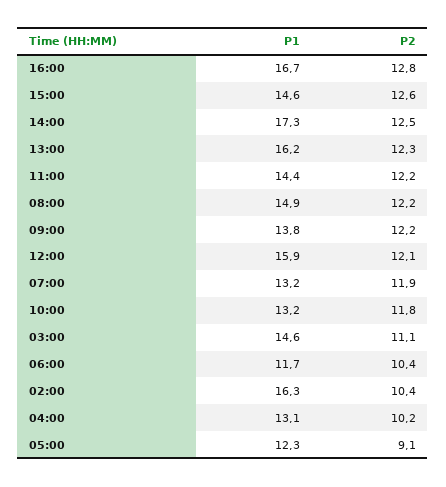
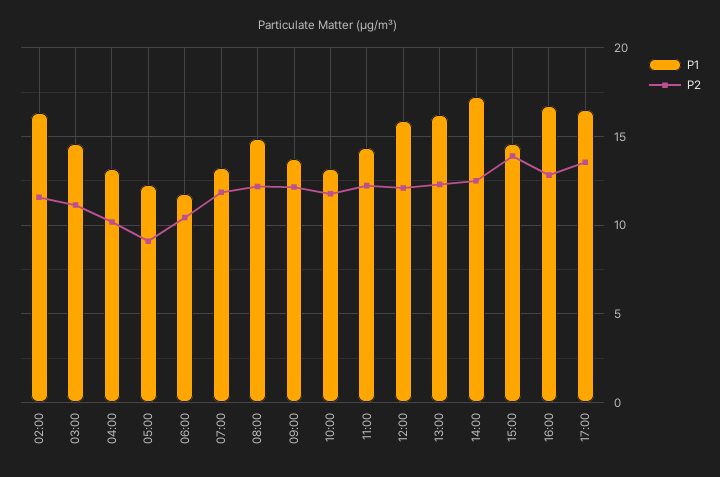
  {
    "P1": {
      "16:00": 16.7,
      "15:00": 14.6,
      "14:00": 17.3,
      "13:00": 16.2,
      "11:00": 14.4,
      "08:00": 14.9,
      "09:00": 13.8,
      "12:00": 15.9,
      "07:00": 13.2,
      "10:00": 13.2,
      "03:00": 14.6,
      "06:00": 11.7,
      "02:00": 16.3,
      "04:00": 13.1,
-     "05:00": 12.3
+     "05:00": 12.3,
+     "17:00": 16.5
    },
    "P2": {
      "16:00": 12.8,
-     "15:00": 12.6,
+     "15:00": 14,
      "14:00": 12.5,
      "13:00": 12.3,
      "11:00": 12.2,
      "08:00": 12.2,
      "09:00": 12.2,
      "12:00": 12.1,
      "07:00": 11.9,
      "10:00": 11.8,
      "03:00": 11.1,
      "06:00": 10.4,
-     "02:00": 10.4,
+     "02:00": 11.5,
      "04:00": 10.2,
-     "05:00": 9.1
+     "05:00": 9.1,
+     "17:00": 13.5
    }
  }

